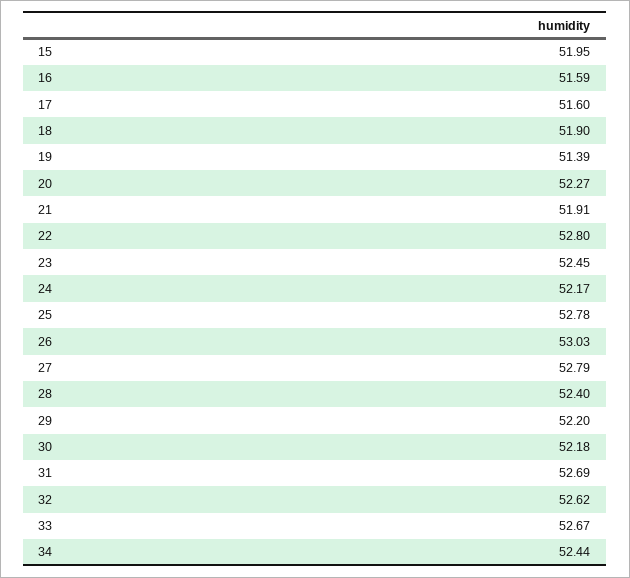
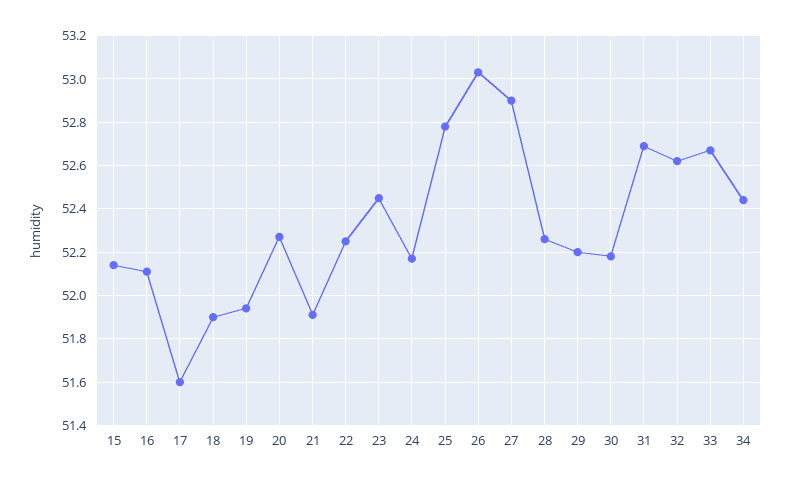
  {
-   "15": 51.95,
+   "15": 52.15,
-   "16": 51.59,
+   "16": 52.1,
    "17": 51.6,
    "18": 51.9,
-   "19": 51.39,
+   "19": 51.95,
    "20": 52.27,
    "21": 51.91,
-   "22": 52.8,
+   "22": 52.25,
    "23": 52.45,
    "24": 52.17,
    "25": 52.78,
    "26": 53.03,
-   "27": 52.79,
+   "27": 52.9,
-   "28": 52.4,
+   "28": 52.25,
    "29": 52.2,
    "30": 52.18,
    "31": 52.69,
    "32": 52.62,
    "33": 52.67,
    "34": 52.44
  }

